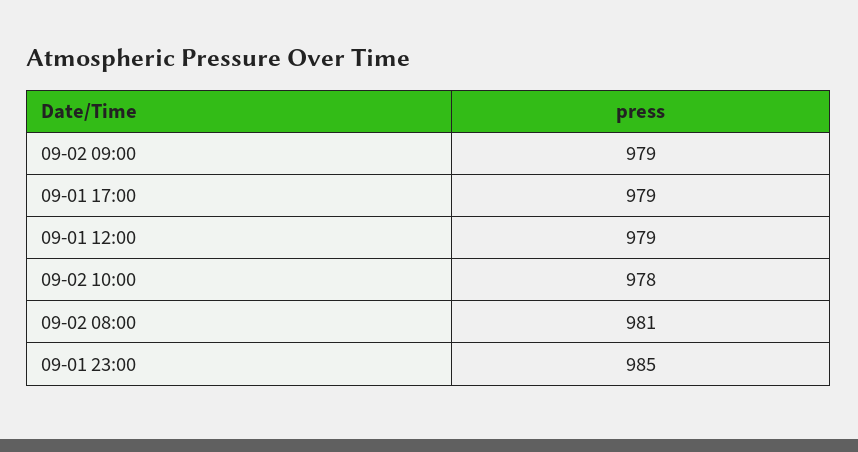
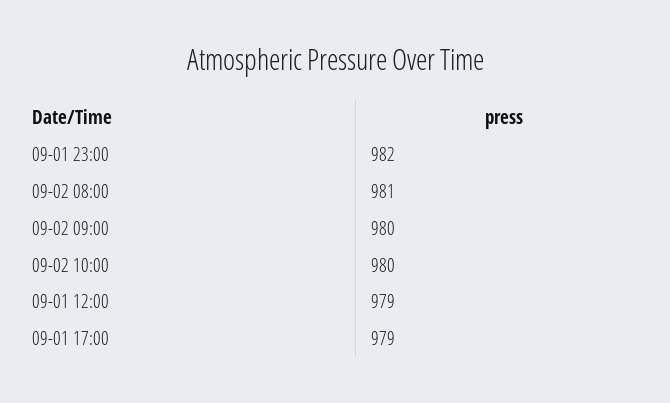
  {
-   "09-02 09:00": 979,
+   "09-02 09:00": 980,
    "09-01 17:00": 979,
    "09-01 12:00": 979,
-   "09-02 10:00": 978,
+   "09-02 10:00": 980,
    "09-02 08:00": 981,
-   "09-01 23:00": 985
+   "09-01 23:00": 982
  }

